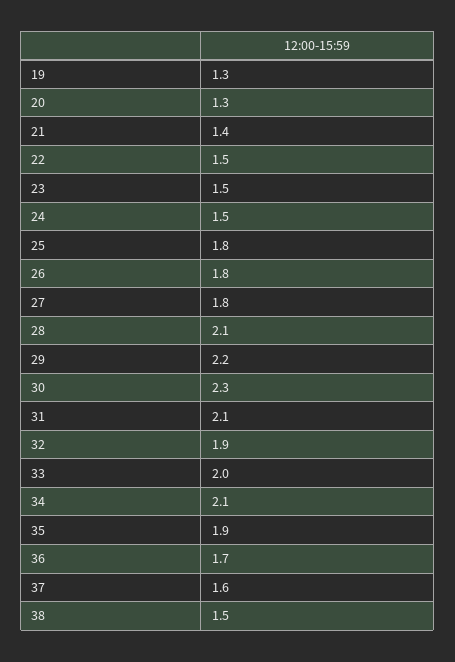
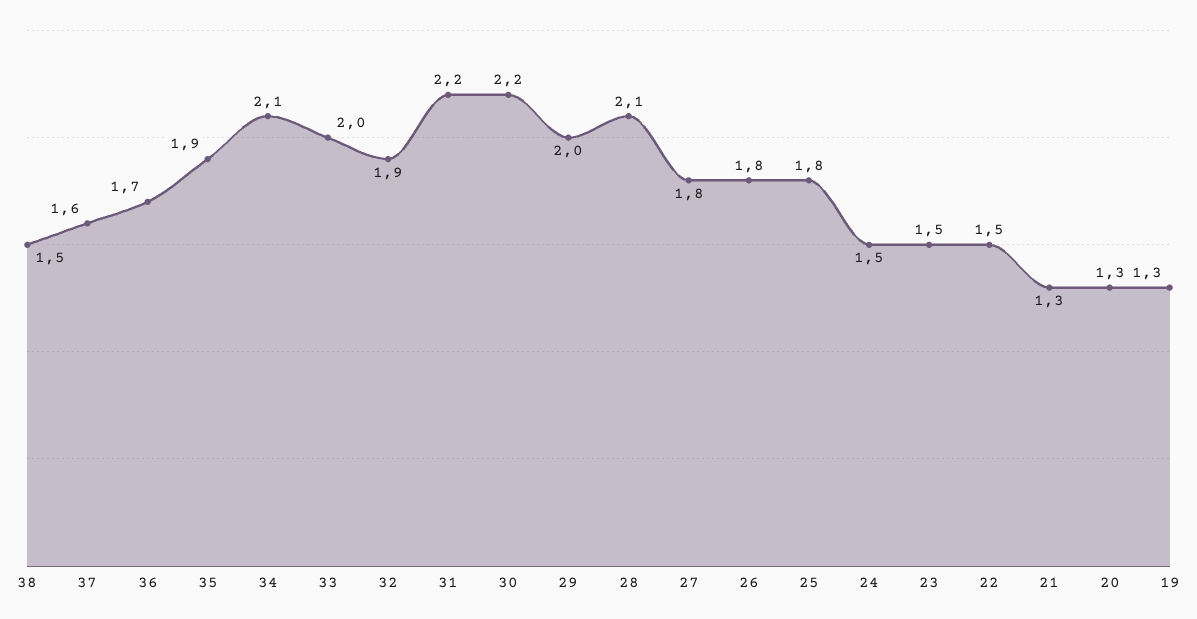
  {
    "19": 1.3,
    "20": 1.3,
-   "21": 1.4,
+   "21": 1.3,
    "22": 1.5,
    "23": 1.5,
    "24": 1.5,
    "25": 1.8,
    "26": 1.8,
    "27": 1.8,
    "28": 2.1,
-   "29": 2.2,
+   "29": 2,
-   "30": 2.3,
+   "30": 2.2,
-   "31": 2.1,
+   "31": 2.2,
    "32": 1.9,
    "33": 2,
    "34": 2.1,
    "35": 1.9,
    "36": 1.7,
    "37": 1.6,
    "38": 1.5
  }

